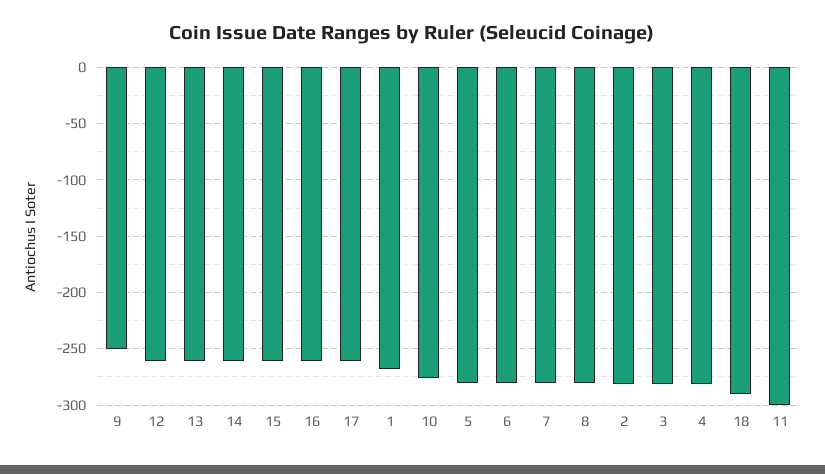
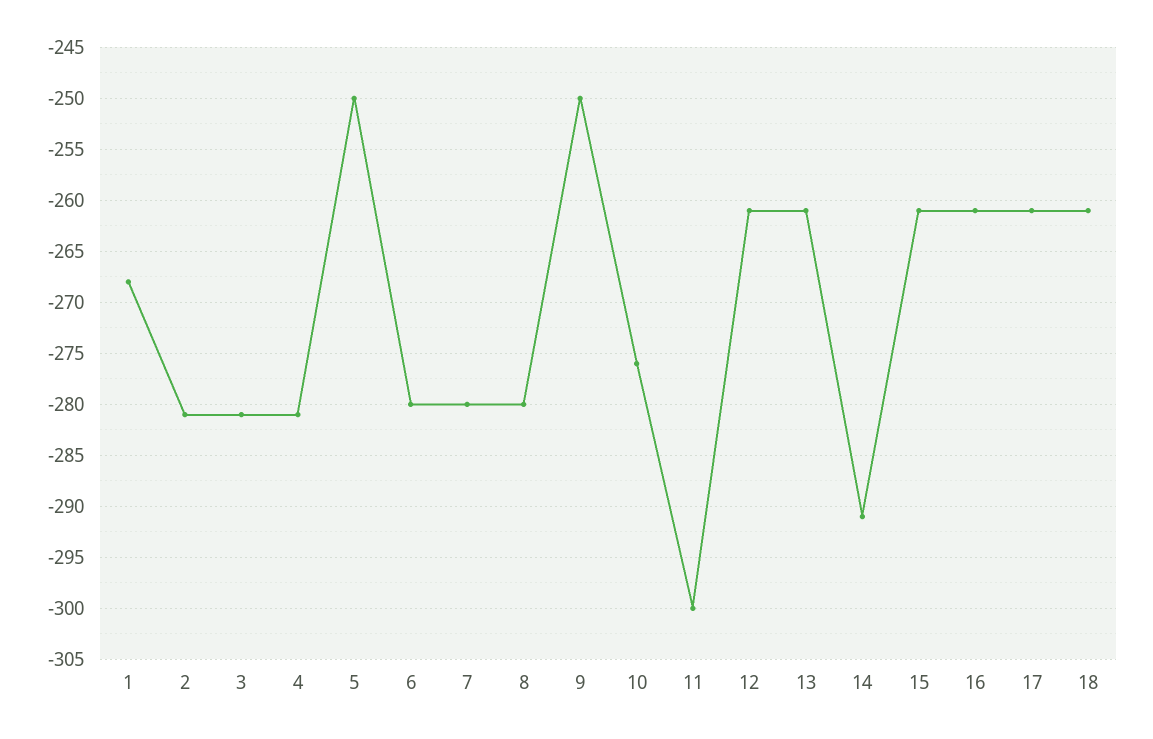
  {
    "9": -250,
    "12": -261,
    "13": -261,
-   "14": -260,
+   "14": -291,
    "15": -261,
    "16": -261,
    "17": -261,
    "1": -268,
    "10": -276,
-   "5": -280,
+   "5": -250,
    "6": -280,
    "7": -280,
    "8": -280,
    "2": -281,
    "3": -281,
    "4": -281,
-   "18": -290,
+   "18": -261,
    "11": -300
  }

